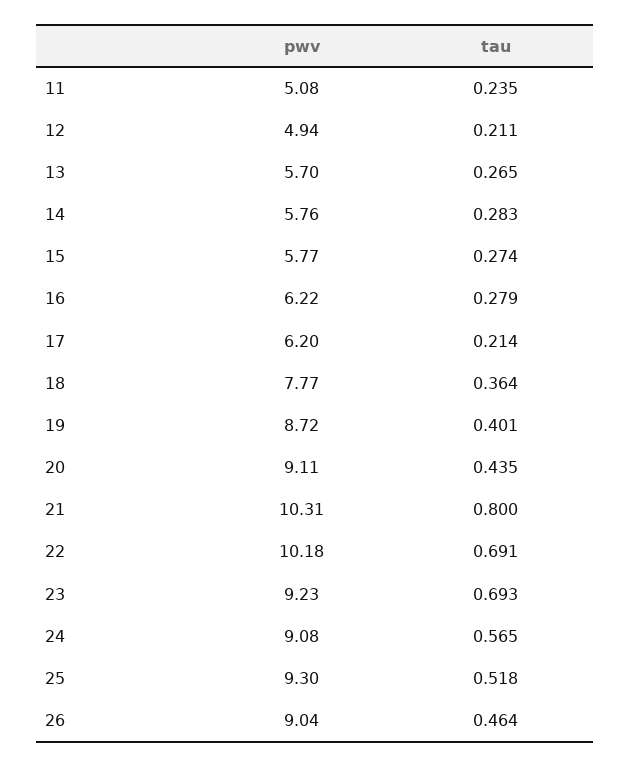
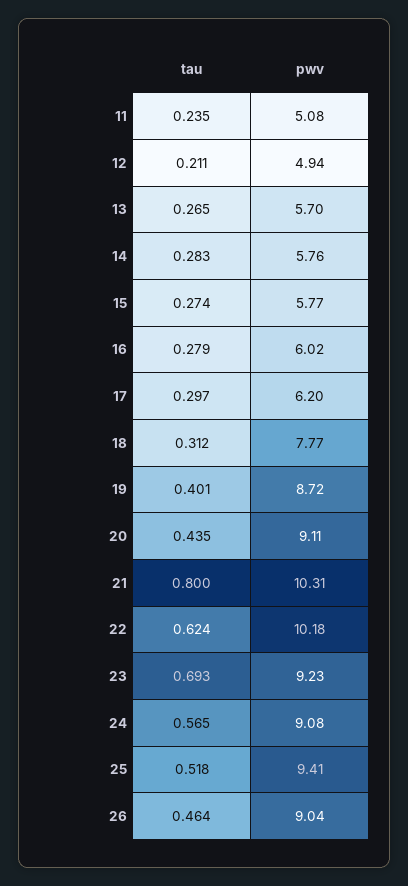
  {
    "pwv": {
      "11": 5.08,
      "12": 4.94,
      "13": 5.7,
      "14": 5.76,
      "15": 5.77,
-     "16": 6.22,
+     "16": 6.02,
      "17": 6.2,
      "18": 7.77,
      "19": 8.72,
      "20": 9.11,
      "21": 10.31,
      "22": 10.18,
      "23": 9.23,
      "24": 9.08,
-     "25": 9.3,
+     "25": 9.41,
      "26": 9.04
    },
    "tau": {
      "11": 0.235,
      "12": 0.211,
      "13": 0.265,
      "14": 0.283,
      "15": 0.274,
      "16": 0.279,
-     "17": 0.214,
+     "17": 0.297,
-     "18": 0.364,
+     "18": 0.312,
      "19": 0.401,
      "20": 0.435,
      "21": 0.8,
-     "22": 0.691,
+     "22": 0.624,
      "23": 0.693,
      "24": 0.565,
      "25": 0.518,
      "26": 0.464
    }
  }

